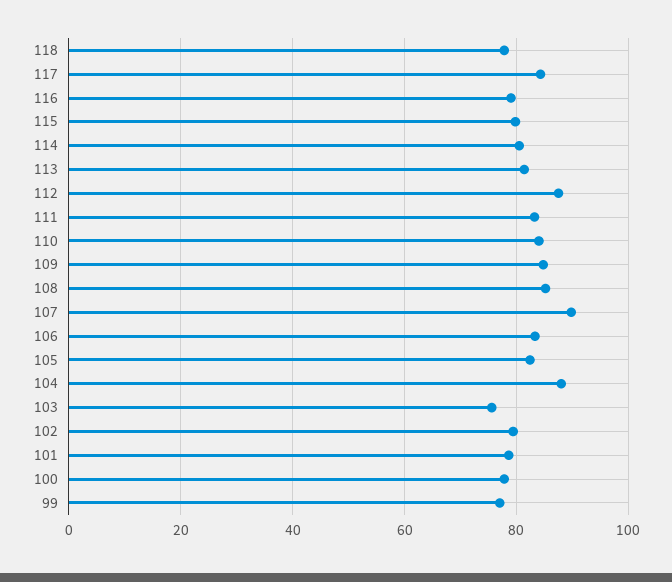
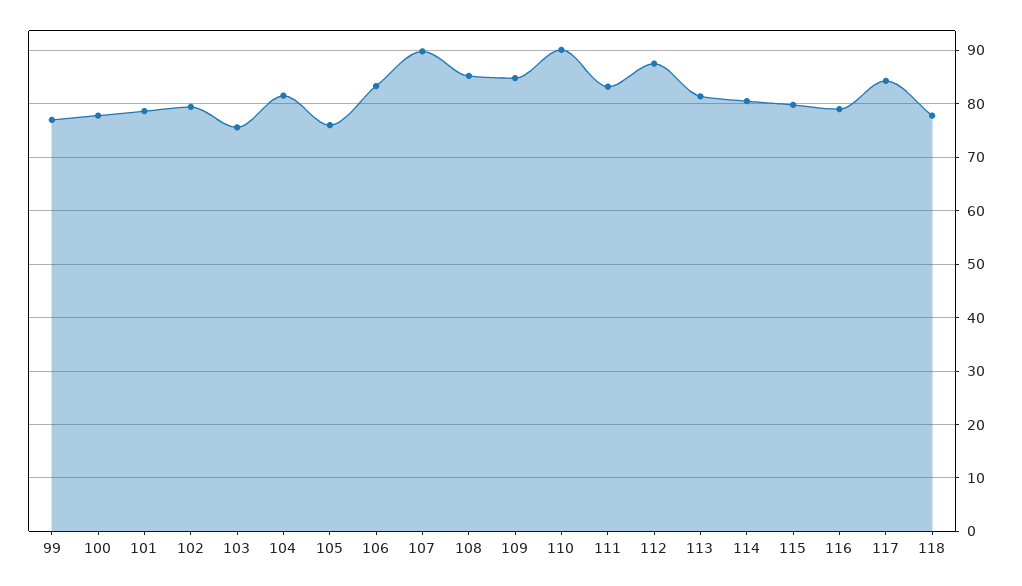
  {
    "118": 78,
    "117": 84,
    "116": 80,
    "115": 80,
    "114": 80,
    "113": 82,
    "112": 88,
    "111": 84,
-   "110": 84,
+   "110": 90,
    "109": 84,
    "108": 86,
    "107": 90,
    "106": 84,
-   "105": 82,
+   "105": 76,
-   "104": 88,
+   "104": 82,
    "103": 76,
    "102": 80,
    "101": 78,
    "100": 78,
    "99": 78
  }

